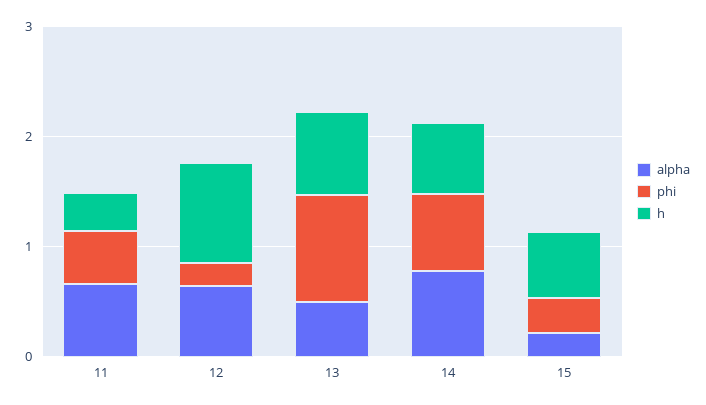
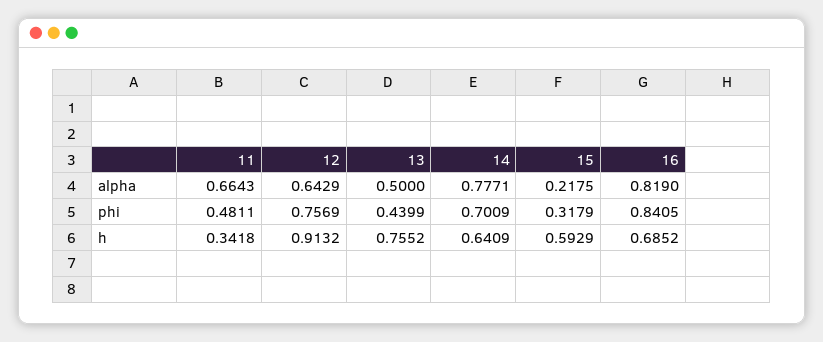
  {
    "alpha": {
      "11": 0.6643,
      "12": 0.6429,
      "13": 0.5,
      "14": 0.7771,
-     "15": 0.2175
+     "15": 0.2175,
+     "16": 0.819
    },
    "phi": {
      "11": 0.4811,
-     "12": 0.2,
+     "12": 0.7569,
-     "13": 1,
+     "13": 0.4399,
      "14": 0.7009,
-     "15": 0.3179
+     "15": 0.3179,
+     "16": 0.8405
    },
    "h": {
      "11": 0.3418,
      "12": 0.9132,
      "13": 0.7552,
      "14": 0.6409,
-     "15": 0.5929
+     "15": 0.5929,
+     "16": 0.6852
    }
  }

